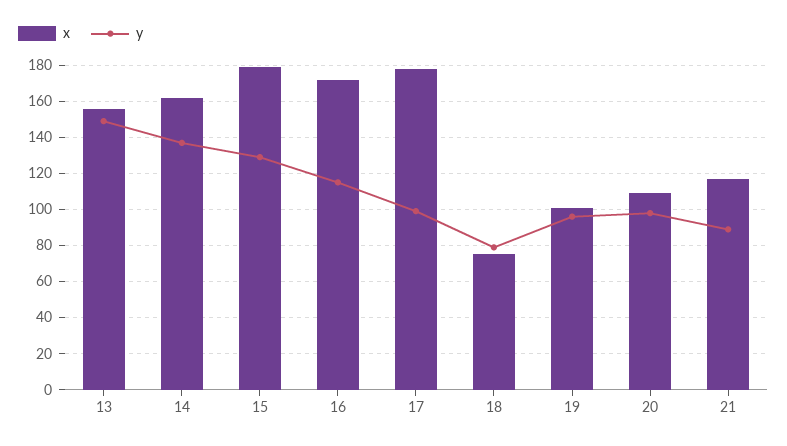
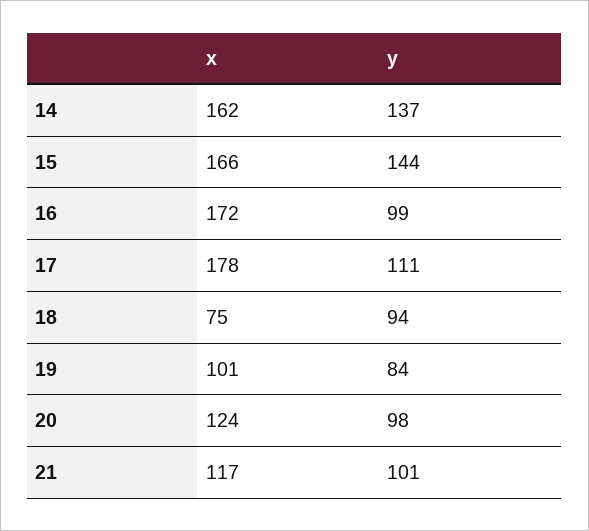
  {
    "x": {
-     "13": 155,
      "14": 162,
-     "15": 180,
+     "15": 166,
      "16": 172,
      "17": 178,
      "18": 75,
      "19": 101,
-     "20": 110,
+     "20": 124,
      "21": 117
    },
    "y": {
-     "13": 150,
      "14": 137,
-     "15": 130,
+     "15": 144,
-     "16": 115,
+     "16": 99,
-     "17": 100,
+     "17": 111,
-     "18": 80,
+     "18": 94,
-     "19": 95,
+     "19": 84,
      "20": 98,
-     "21": 90
+     "21": 101
    }
  }

